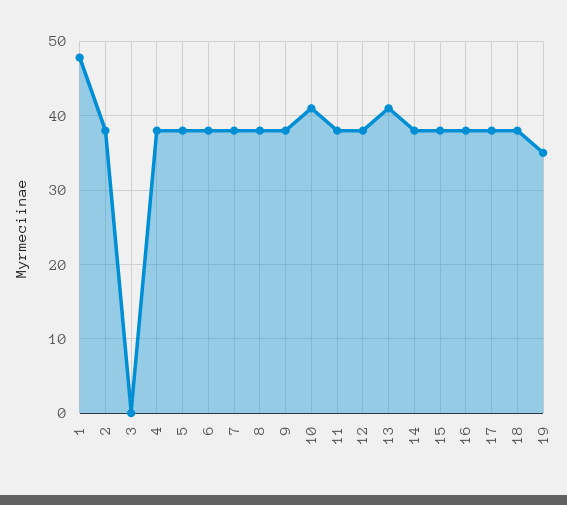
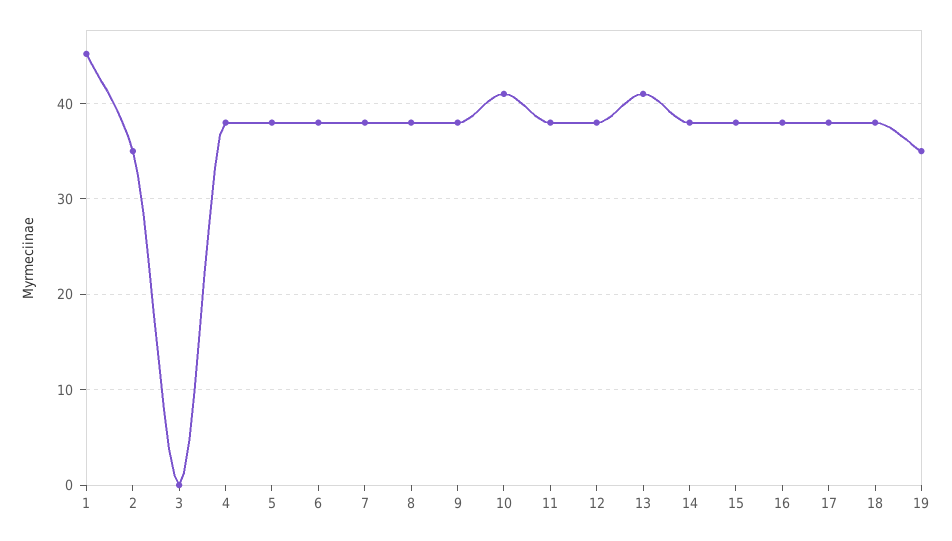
  {
-   "1": 48,
+   "1": 45,
-   "2": 38,
+   "2": 35,
    "3": 0,
    "4": 38,
    "5": 38,
    "6": 38,
    "7": 38,
    "8": 38,
    "9": 38,
    "10": 41,
    "11": 38,
    "12": 38,
    "13": 41,
    "14": 38,
    "15": 38,
    "16": 38,
    "17": 38,
    "18": 38,
    "19": 35
  }

